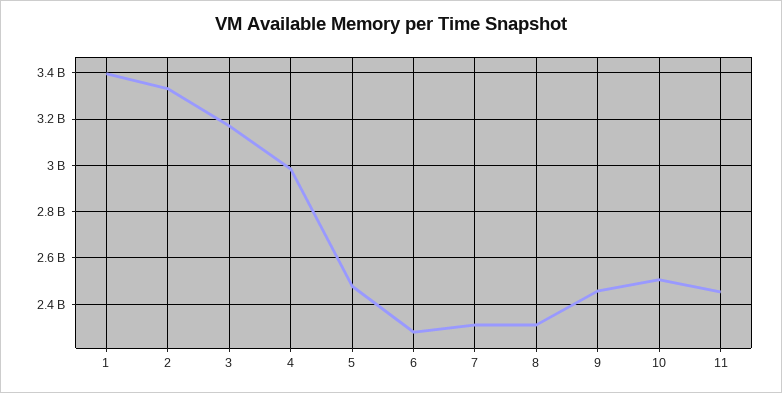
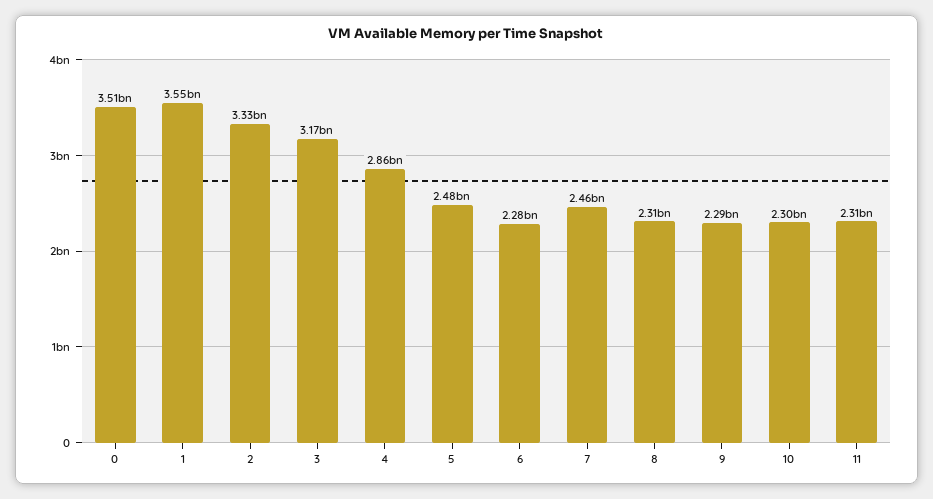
  {
-   "1": 3400000000,
+   "1": 3550000000,
    "2": 3330000000,
    "3": 3170000000,
-   "4": 3000000000,
+   "4": 2860000000,
    "5": 2480000000,
    "6": 2280000000,
-   "7": 2300000000,
+   "7": 2460000000,
    "8": 2310000000,
-   "9": 2450000000,
+   "9": 2290000000,
-   "10": 2500000000,
+   "10": 2300000000,
-   "11": 2450000000
+   "11": 2310000000,
+   "0": 3510000000
  }

